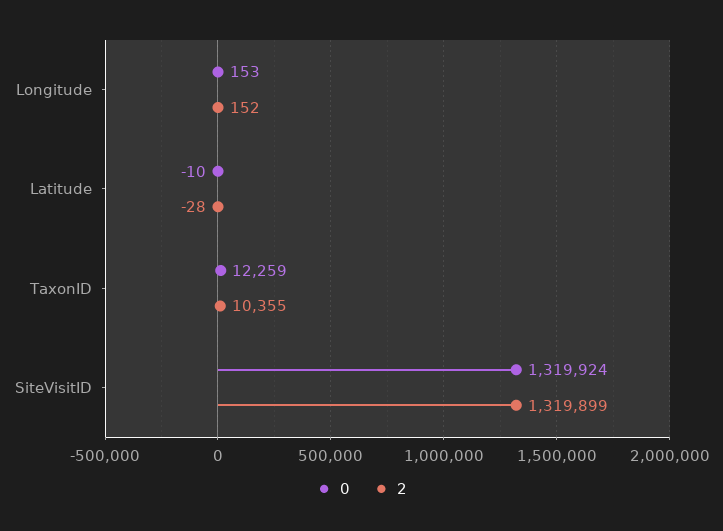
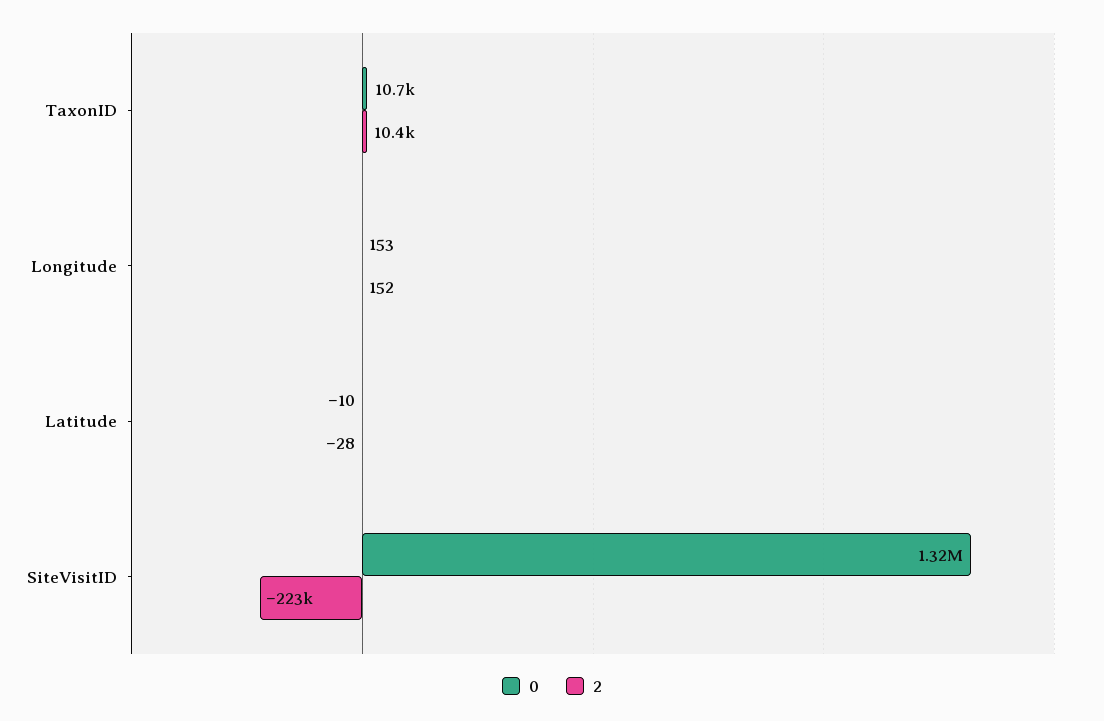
  {
    "0": {
      "Longitude": 153,
      "Latitude": -10,
-     "TaxonID": 12259,
+     "TaxonID": 10700,
      "SiteVisitID": 1319924
    },
    "2": {
      "Longitude": 152,
      "Latitude": -28,
      "TaxonID": 10355,
-     "SiteVisitID": 1319899
+     "SiteVisitID": -223000
    }
  }

